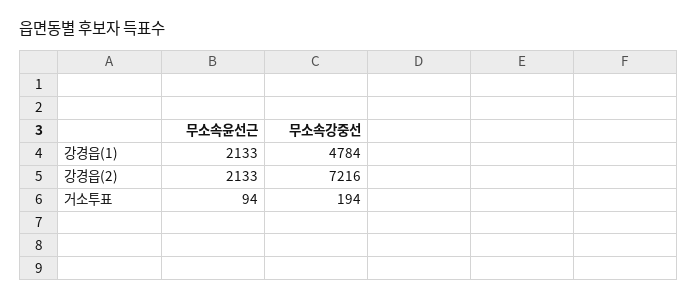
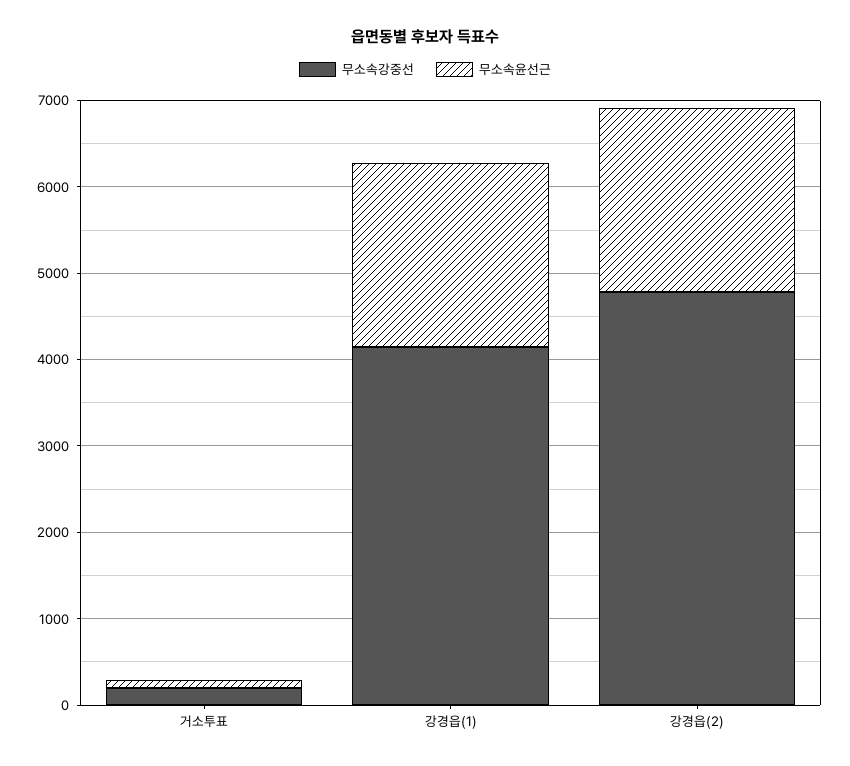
  {
    "무소속윤선근": {
      "강경읍(1)": 2133,
      "강경읍(2)": 2133,
      "거소투표": 94
    },
    "무소속강중선": {
-     "강경읍(1)": 4784,
+     "강경읍(1)": 4200,
-     "강경읍(2)": 7216,
+     "강경읍(2)": 4800,
      "거소투표": 194
    }
  }

